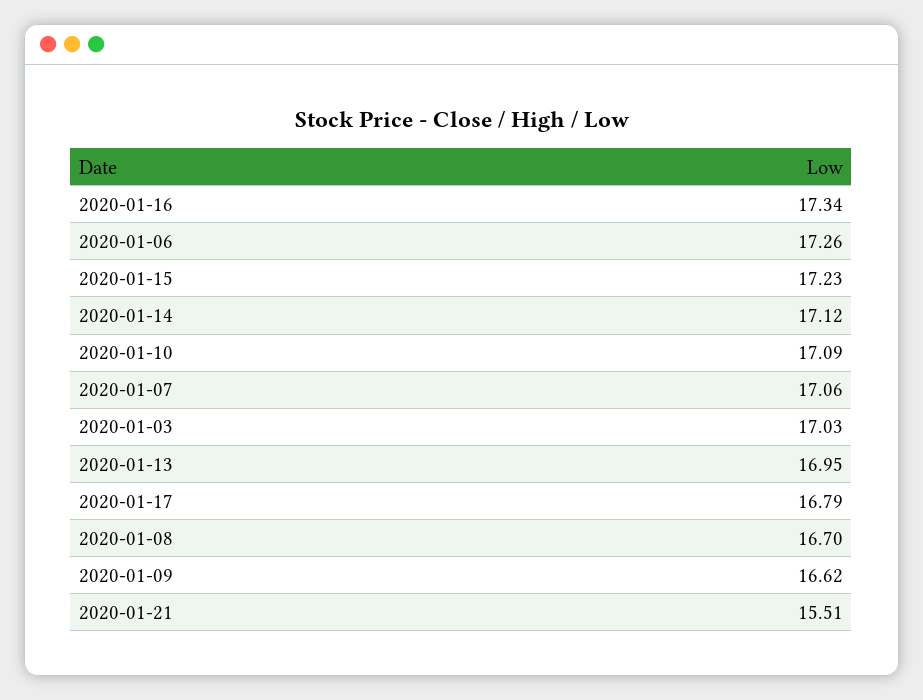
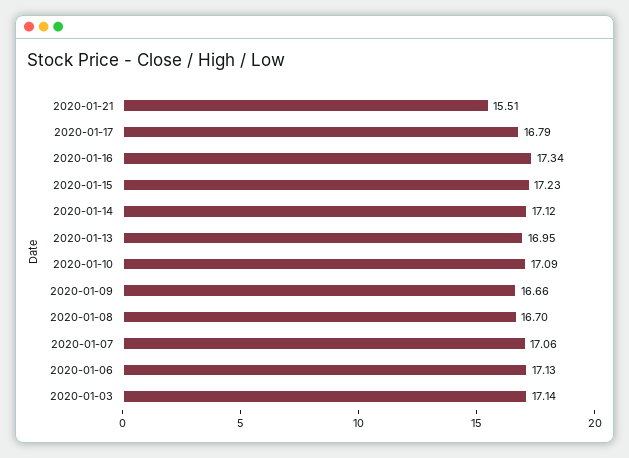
  {
    "2020-01-16": 17.34,
-   "2020-01-06": 17.26,
+   "2020-01-06": 17.13,
    "2020-01-15": 17.23,
    "2020-01-14": 17.12,
    "2020-01-10": 17.09,
    "2020-01-07": 17.06,
-   "2020-01-03": 17.03,
+   "2020-01-03": 17.14,
    "2020-01-13": 16.95,
    "2020-01-17": 16.79,
    "2020-01-08": 16.7,
-   "2020-01-09": 16.62,
+   "2020-01-09": 16.66,
    "2020-01-21": 15.51
  }

